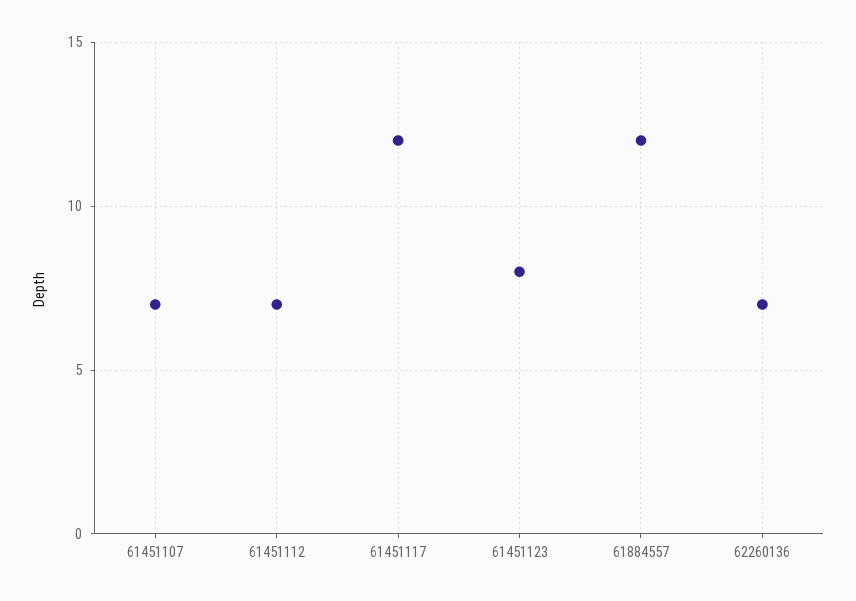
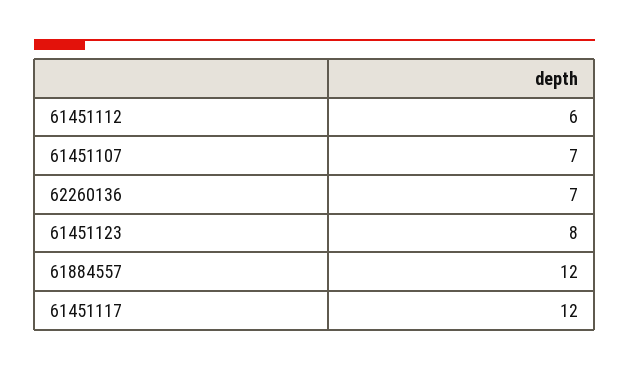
  {
    "61451107": 7,
-   "61451112": 7,
+   "61451112": 6,
    "61451117": 12,
    "61451123": 8,
    "61884557": 12,
    "62260136": 7
  }

